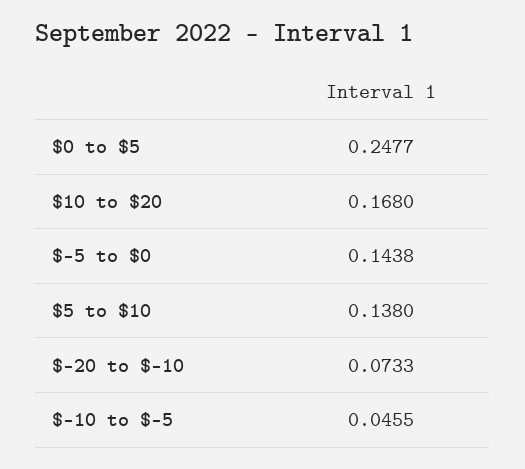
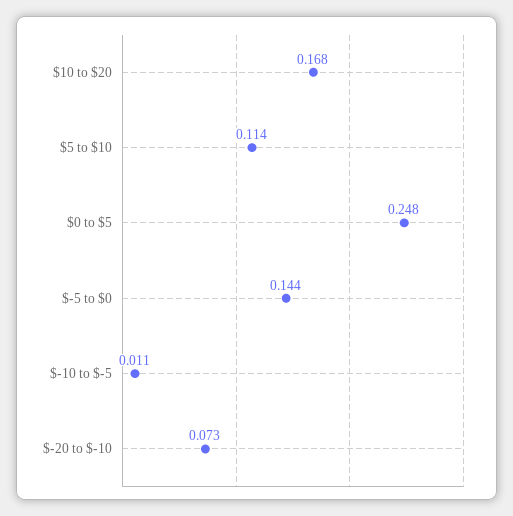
  {
    "$0 to $5": 0.2477,
    "$10 to $20": 0.168,
    "$-5 to $0": 0.1438,
-   "$5 to $10": 0.138,
+   "$5 to $10": 0.114,
    "$-20 to $-10": 0.0733,
-   "$-10 to $-5": 0.0455
+   "$-10 to $-5": 0.011
  }

